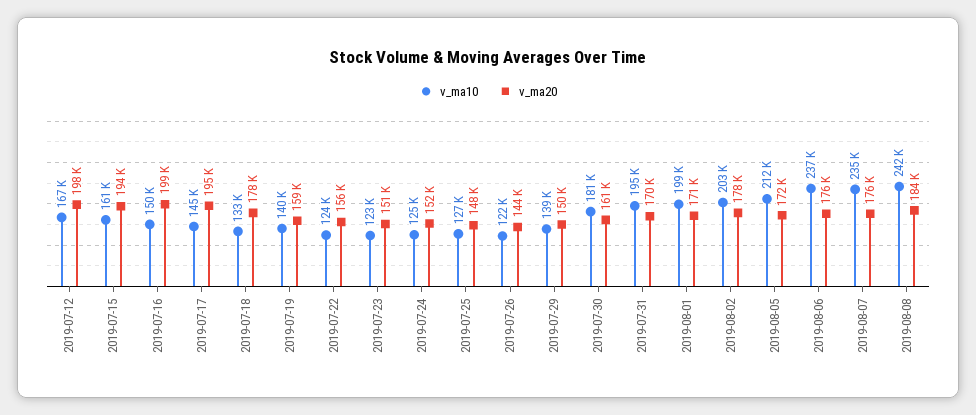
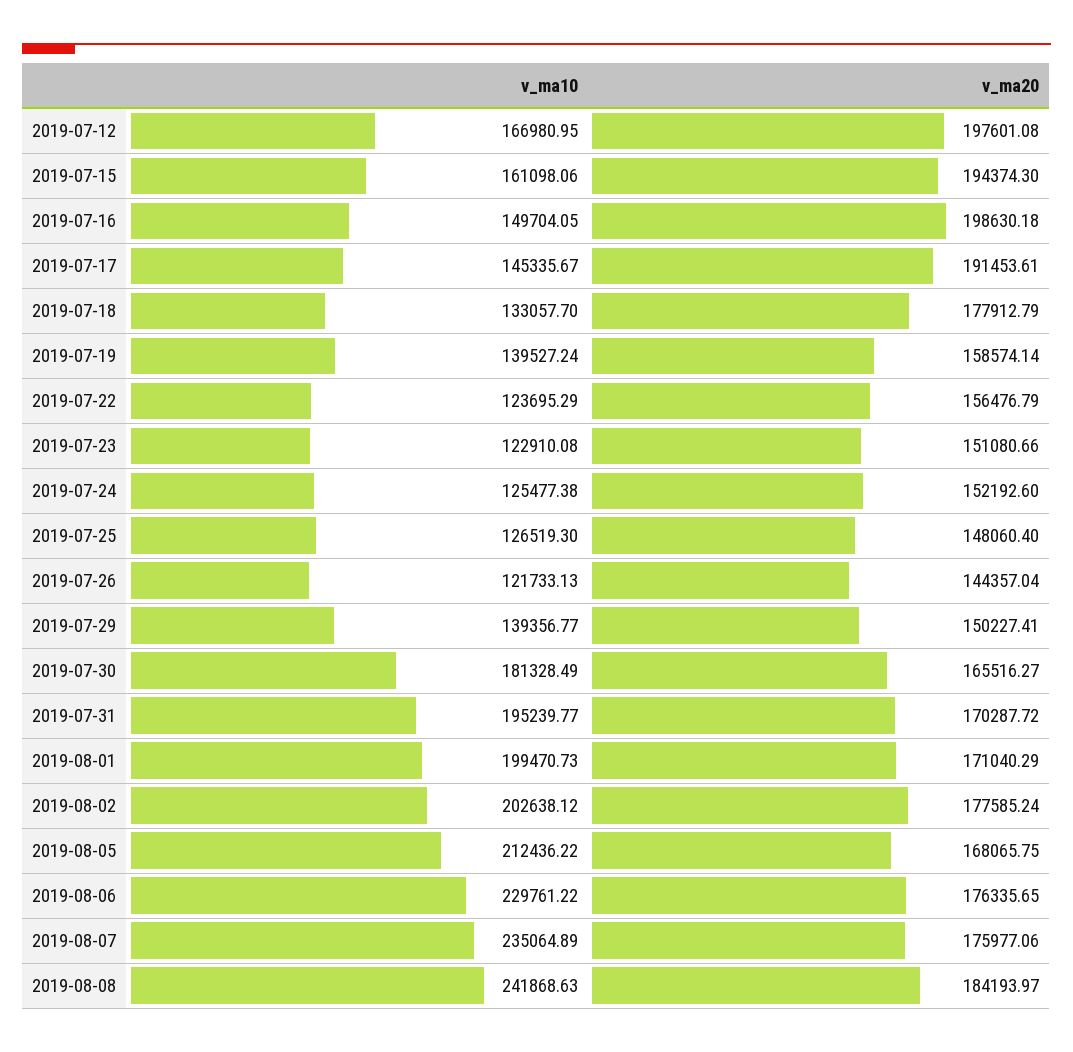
  {
    "v_ma10": {
      "2019-07-12": 166980.95,
      "2019-07-15": 161098.06,
      "2019-07-16": 149704.05,
      "2019-07-17": 145335.67,
      "2019-07-18": 133057.7,
      "2019-07-19": 139527.24,
      "2019-07-22": 123695.29,
      "2019-07-23": 122910.08,
      "2019-07-24": 125477.38,
      "2019-07-25": 126519.3,
      "2019-07-26": 121733.13,
      "2019-07-29": 139356.77,
      "2019-07-30": 181328.49,
      "2019-07-31": 195239.77,
      "2019-08-01": 199470.73,
      "2019-08-02": 202638.12,
      "2019-08-05": 212436.22,
-     "2019-08-06": 237000,
+     "2019-08-06": 229761.22,
      "2019-08-07": 235064.89,
      "2019-08-08": 241868.63
    },
    "v_ma20": {
      "2019-07-12": 197601.08,
      "2019-07-15": 194374.3,
      "2019-07-16": 198630.18,
-     "2019-07-17": 195000,
+     "2019-07-17": 191453.61,
      "2019-07-18": 177912.79,
      "2019-07-19": 158574.14,
      "2019-07-22": 156476.79,
      "2019-07-23": 151080.66,
      "2019-07-24": 152192.6,
      "2019-07-25": 148060.4,
      "2019-07-26": 144357.04,
      "2019-07-29": 150227.41,
-     "2019-07-30": 161000,
+     "2019-07-30": 165516.27,
      "2019-07-31": 170287.72,
      "2019-08-01": 171040.29,
      "2019-08-02": 177585.24,
-     "2019-08-05": 172000,
+     "2019-08-05": 168065.75,
      "2019-08-06": 176335.65,
      "2019-08-07": 175977.06,
      "2019-08-08": 184193.97
    }
  }

